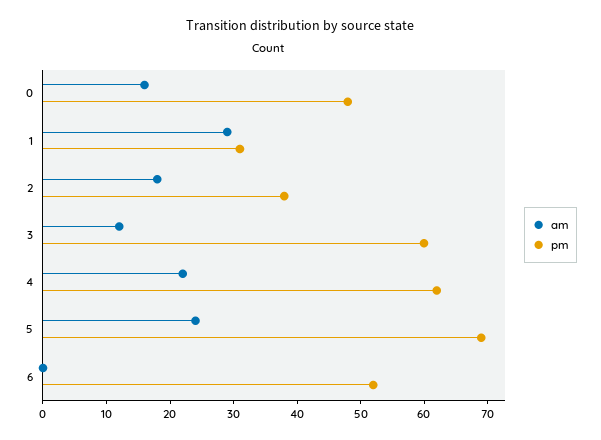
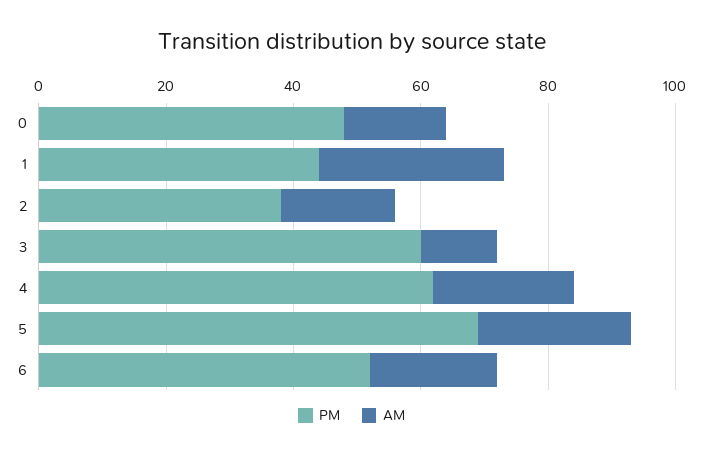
  {
    "am": {
      "0": 15,
      "1": 30,
      "2": 20,
      "3": 10,
      "4": 20,
      "5": 25,
-     "6": 0
+     "6": 20
    },
    "pm": {
      "0": 50,
-     "1": 30,
+     "1": 45,
      "2": 40,
      "3": 60,
      "4": 60,
      "5": 70,
      "6": 50
    }
  }

